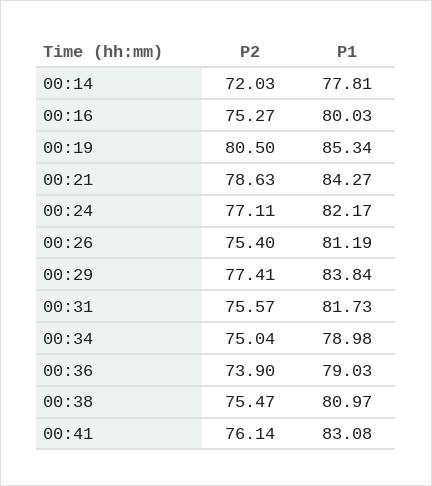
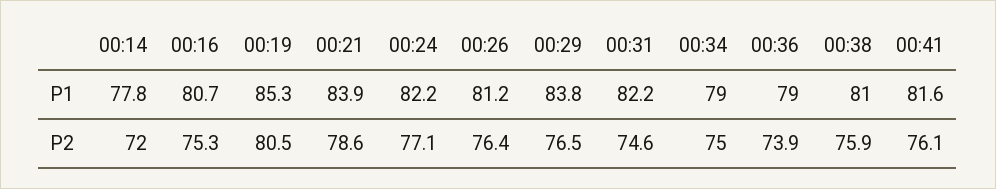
  {
    "P2": {
      "00:14": 72.03,
      "00:16": 75.27,
      "00:19": 80.5,
      "00:21": 78.63,
      "00:24": 77.11,
-     "00:26": 75.4,
+     "00:26": 76.4,
-     "00:29": 77.41,
+     "00:29": 76.5,
-     "00:31": 75.57,
+     "00:31": 74.6,
      "00:34": 75.04,
      "00:36": 73.9,
-     "00:38": 75.47,
+     "00:38": 75.9,
      "00:41": 76.14
    },
    "P1": {
      "00:14": 77.81,
-     "00:16": 80.03,
+     "00:16": 80.7,
      "00:19": 85.34,
-     "00:21": 84.27,
+     "00:21": 83.9,
      "00:24": 82.17,
      "00:26": 81.19,
      "00:29": 83.84,
-     "00:31": 81.73,
+     "00:31": 82.2,
      "00:34": 78.98,
      "00:36": 79.03,
      "00:38": 80.97,
-     "00:41": 83.08
+     "00:41": 81.6
    }
  }

